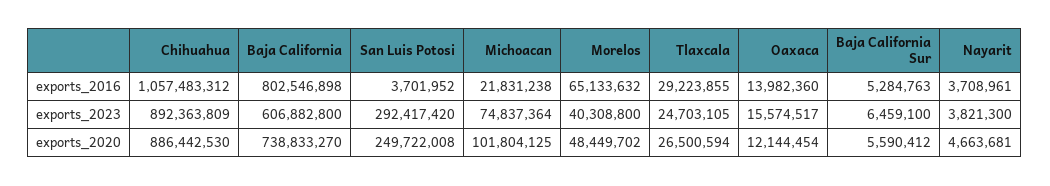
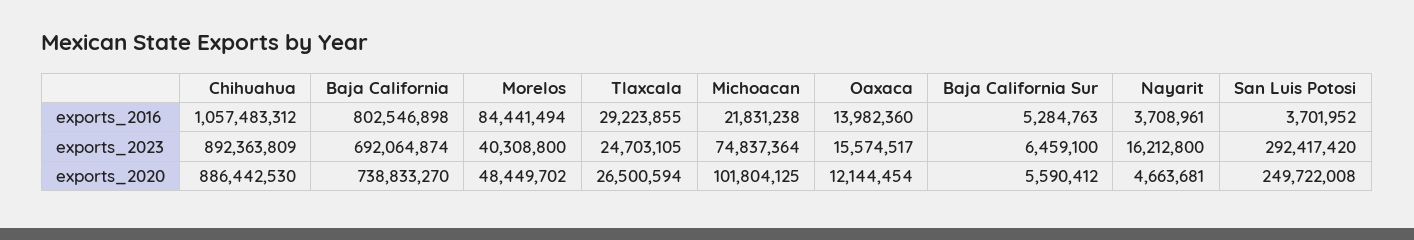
  {
    "Chihuahua": {
      "exports_2016": 1057483312,
      "exports_2023": 892363809,
      "exports_2020": 886442530
    },
    "Baja California": {
      "exports_2016": 802546898,
-     "exports_2023": 606882800,
+     "exports_2023": 692064874,
      "exports_2020": 738833270
    },
    "San Luis Potosi": {
      "exports_2016": 3701952,
      "exports_2023": 292417420,
      "exports_2020": 249722008
    },
    "Michoacan": {
      "exports_2016": 21831238,
      "exports_2023": 74837364,
      "exports_2020": 101804125
    },
    "Morelos": {
-     "exports_2016": 65133632,
+     "exports_2016": 84441494,
      "exports_2023": 40308800,
      "exports_2020": 48449702
    },
    "Tlaxcala": {
      "exports_2016": 29223855,
      "exports_2023": 24703105,
      "exports_2020": 26500594
    },
    "Oaxaca": {
      "exports_2016": 13982360,
      "exports_2023": 15574517,
      "exports_2020": 12144454
    },
    "Baja California Sur": {
      "exports_2016": 5284763,
      "exports_2023": 6459100,
      "exports_2020": 5590412
    },
    "Nayarit": {
      "exports_2016": 3708961,
-     "exports_2023": 3821300,
+     "exports_2023": 16212800,
      "exports_2020": 4663681
    }
  }

